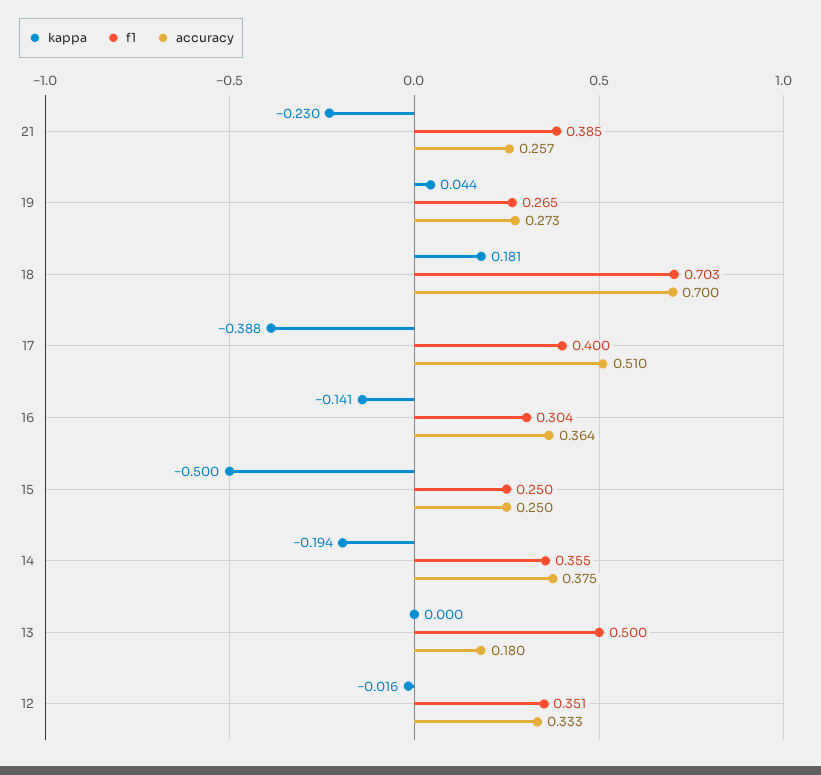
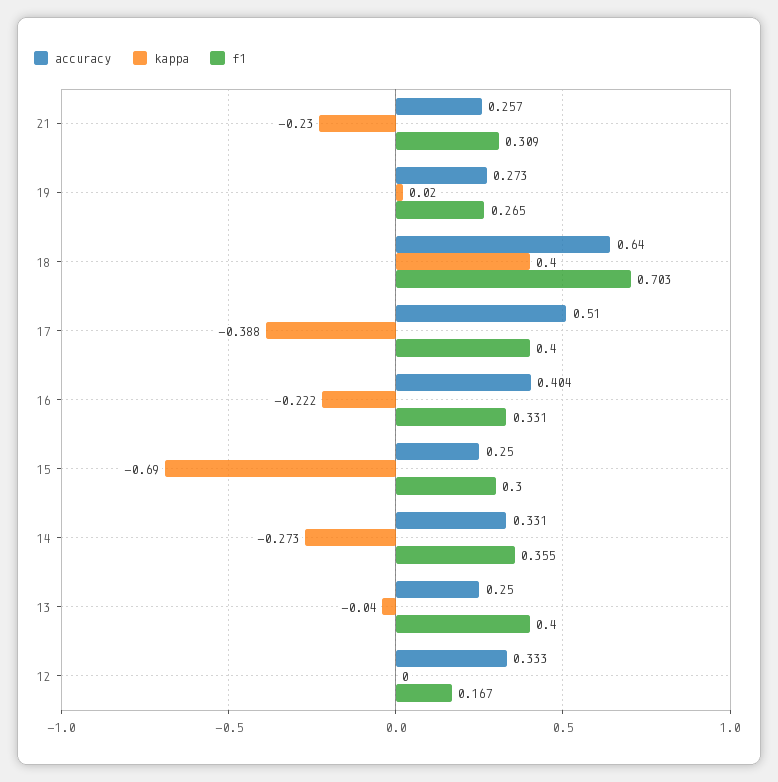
  {
    "kappa": {
      "21": -0.23,
-     "19": 0.044,
+     "19": 0.02,
-     "18": 0.181,
+     "18": 0.4,
      "17": -0.388,
-     "16": -0.141,
+     "16": -0.222,
-     "15": -0.5,
+     "15": -0.69,
-     "14": -0.194,
+     "14": -0.273,
-     "13": 0,
+     "13": -0.04,
-     "12": -0.016
+     "12": 0
    },
    "f1": {
-     "21": 0.385,
+     "21": 0.309,
      "19": 0.265,
      "18": 0.703,
      "17": 0.4,
-     "16": 0.304,
+     "16": 0.331,
-     "15": 0.25,
+     "15": 0.3,
      "14": 0.355,
-     "13": 0.5,
+     "13": 0.4,
-     "12": 0.351
+     "12": 0.167
    },
    "accuracy": {
      "21": 0.257,
      "19": 0.273,
-     "18": 0.7,
+     "18": 0.64,
      "17": 0.51,
-     "16": 0.364,
+     "16": 0.404,
      "15": 0.25,
-     "14": 0.375,
+     "14": 0.331,
-     "13": 0.18,
+     "13": 0.25,
      "12": 0.333
    }
  }

